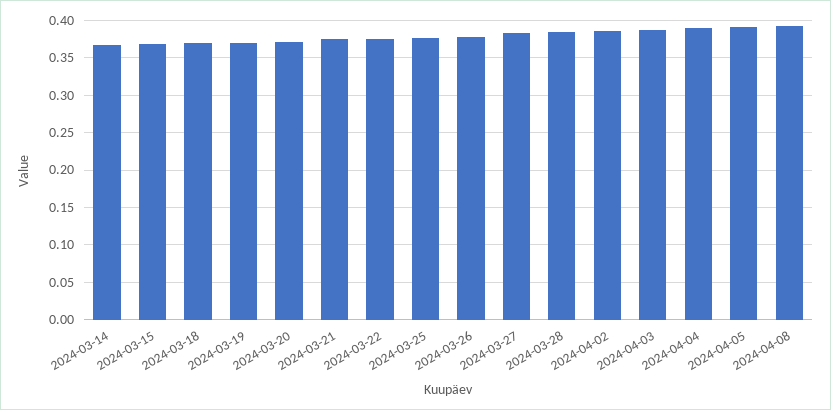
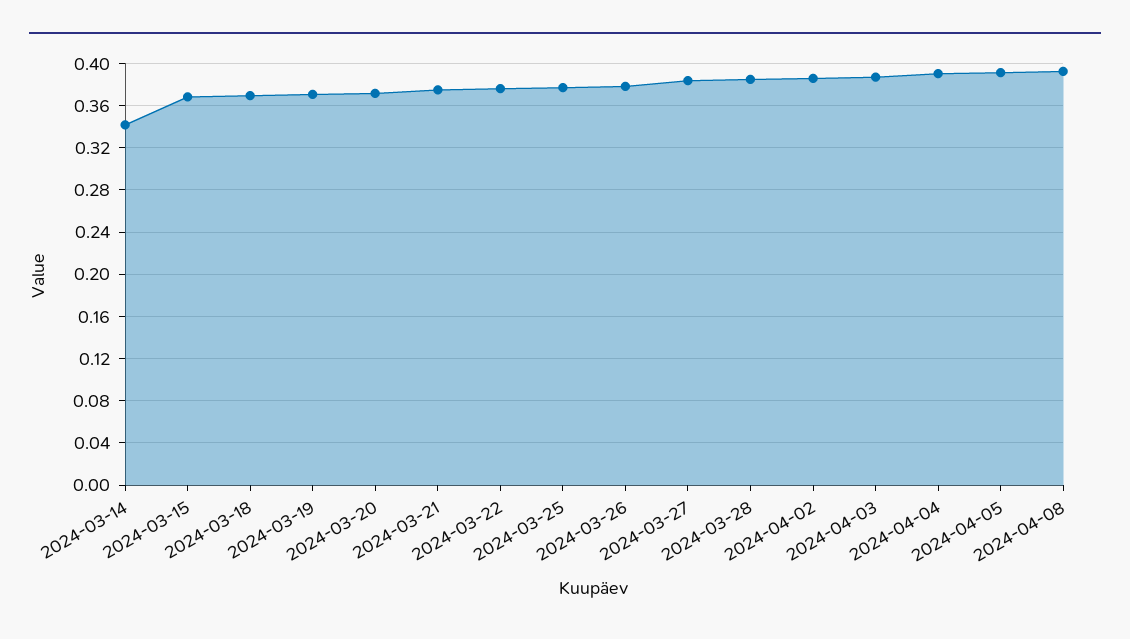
  {
-   "2024-03-14": 0.37,
+   "2024-03-14": 0.34,
    "2024-03-15": 0.37,
    "2024-03-18": 0.37,
    "2024-03-19": 0.37,
    "2024-03-20": 0.37,
    "2024-03-21": 0.37,
    "2024-03-22": 0.38,
    "2024-03-25": 0.38,
    "2024-03-26": 0.38,
    "2024-03-27": 0.38,
    "2024-03-28": 0.38,
    "2024-04-02": 0.39,
    "2024-04-03": 0.39,
    "2024-04-04": 0.39,
    "2024-04-05": 0.39,
    "2024-04-08": 0.39
  }

